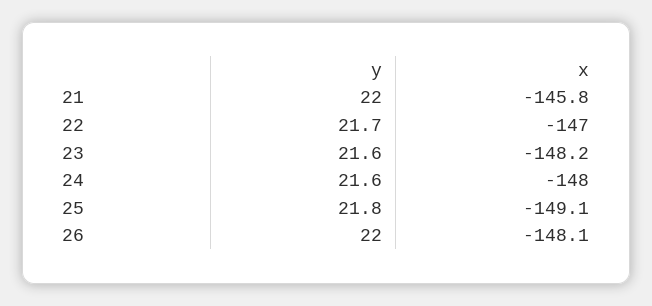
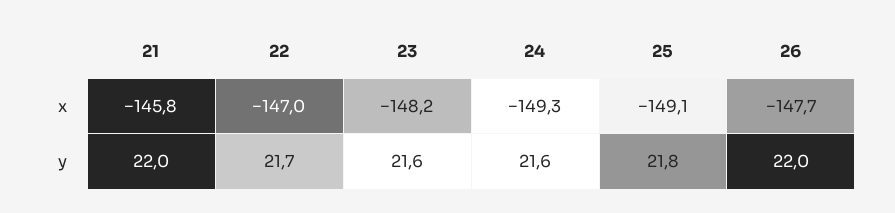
  {
    "y": {
      "21": 22,
      "22": 21.7,
      "23": 21.6,
      "24": 21.6,
      "25": 21.8,
      "26": 22
    },
    "x": {
      "21": -145.8,
      "22": -147,
      "23": -148.2,
-     "24": -148,
+     "24": -149.3,
      "25": -149.1,
-     "26": -148.1
+     "26": -147.7
    }
  }

